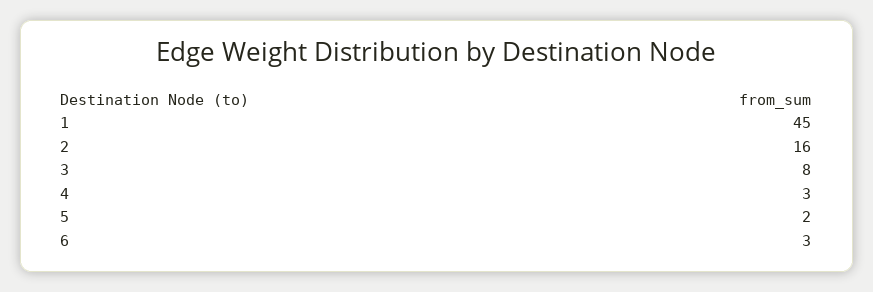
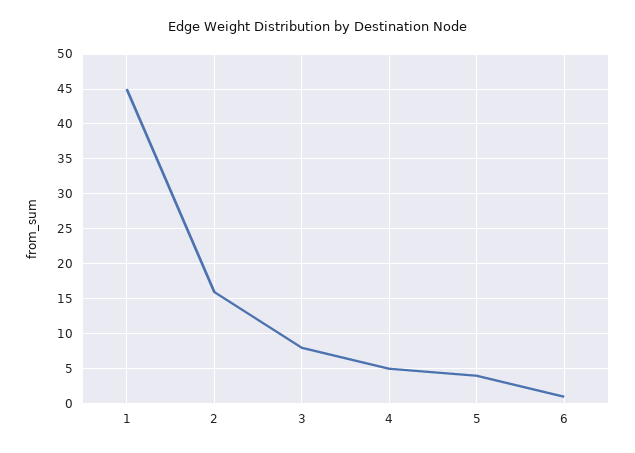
  {
    "1": 45,
    "2": 16,
    "3": 8,
-   "4": 3,
+   "4": 5,
-   "5": 2,
+   "5": 4,
-   "6": 3
+   "6": 1
  }

